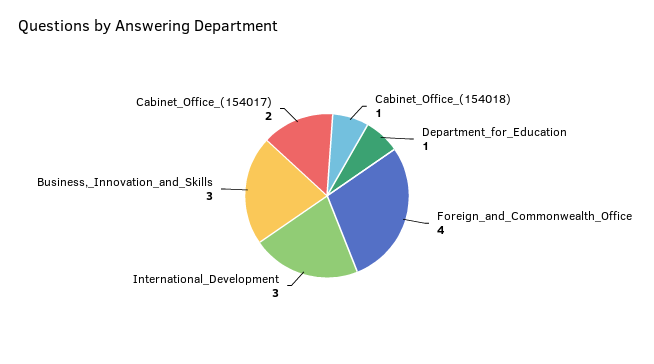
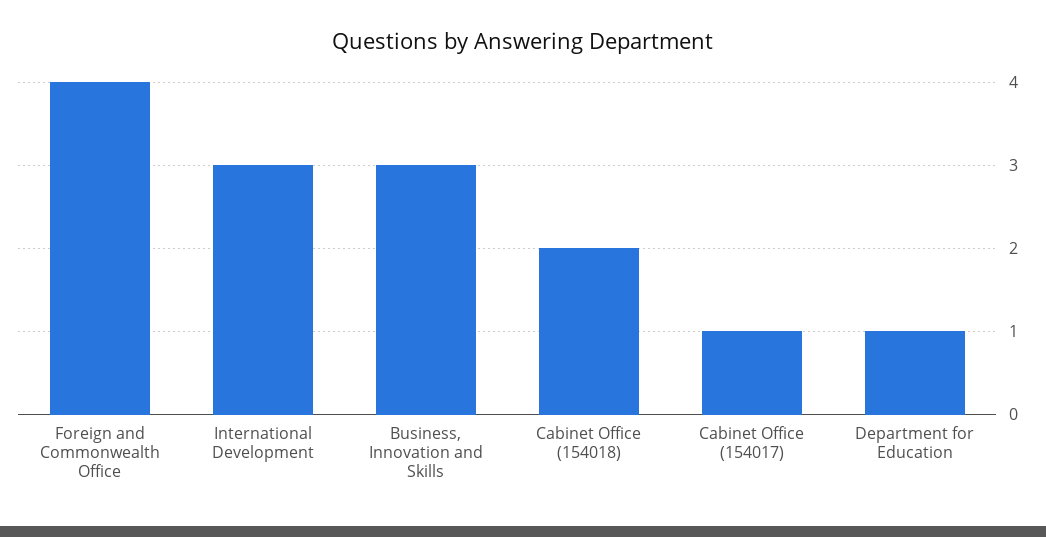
  {
-   "Cabinet_Office_(154018)": 1,
+   "Cabinet_Office_(154018)": 2,
    "Department_for_Education": 1,
    "Foreign_and_Commonwealth_Office": 4,
    "International_Development": 3,
    "Business,_Innovation_and_Skills": 3,
-   "Cabinet_Office_(154017)": 2
+   "Cabinet_Office_(154017)": 1
  }

